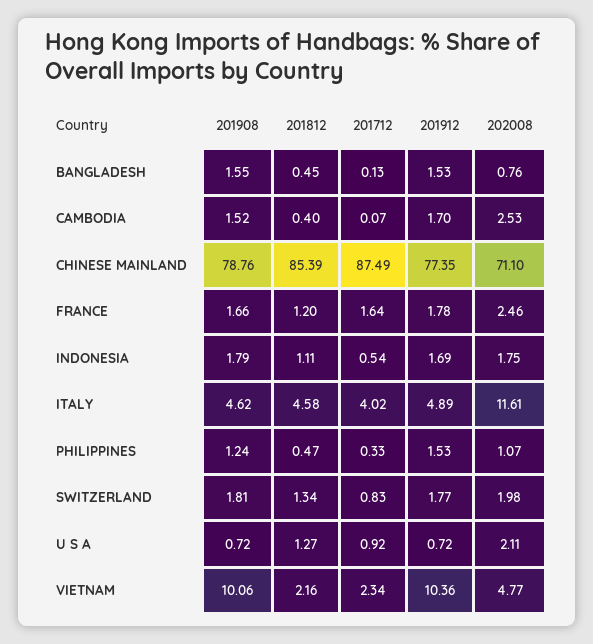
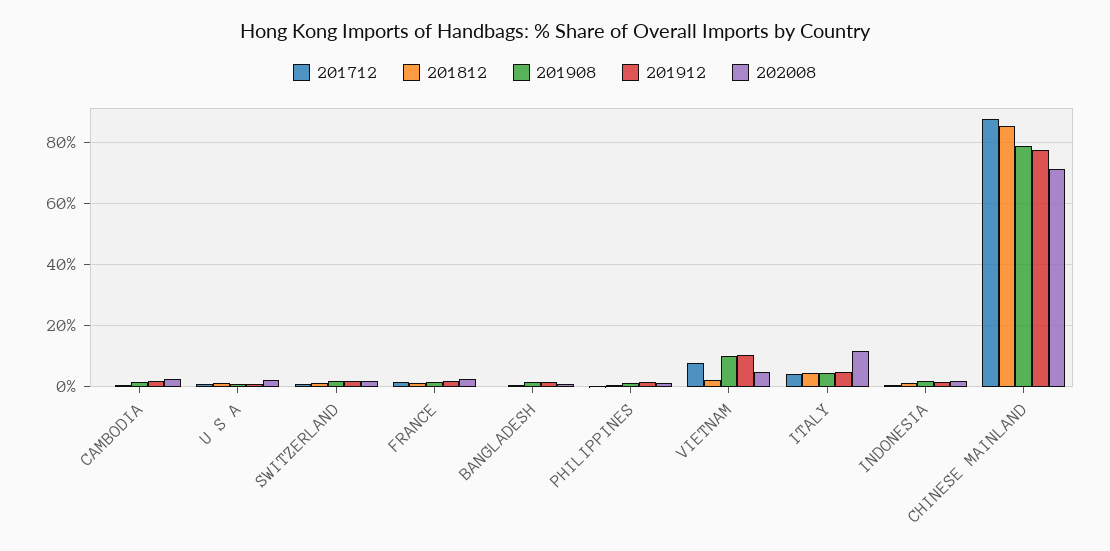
  {
    "201908": {
      "BANGLADESH": 1.55,
      "CAMBODIA": 1.52,
      "CHINESE MAINLAND": 78.76,
      "FRANCE": 1.66,
      "INDONESIA": 1.79,
      "ITALY": 4.62,
      "PHILIPPINES": 1.24,
      "SWITZERLAND": 1.81,
      "U S A": 0.72,
      "VIETNAM": 10.06
    },
    "201812": {
      "BANGLADESH": 0.45,
      "CAMBODIA": 0.4,
      "CHINESE MAINLAND": 85.39,
      "FRANCE": 1.2,
      "INDONESIA": 1.11,
      "ITALY": 4.58,
      "PHILIPPINES": 0.47,
      "SWITZERLAND": 1.34,
      "U S A": 1.27,
      "VIETNAM": 2.16
    },
    "201712": {
      "BANGLADESH": 0.13,
      "CAMBODIA": 0.07,
      "CHINESE MAINLAND": 87.49,
      "FRANCE": 1.64,
      "INDONESIA": 0.54,
      "ITALY": 4.02,
      "PHILIPPINES": 0.33,
      "SWITZERLAND": 0.83,
      "U S A": 0.92,
-     "VIETNAM": 2.34
+     "VIETNAM": 8
    },
    "201912": {
      "BANGLADESH": 1.53,
      "CAMBODIA": 1.7,
      "CHINESE MAINLAND": 77.35,
      "FRANCE": 1.78,
      "INDONESIA": 1.69,
      "ITALY": 4.89,
      "PHILIPPINES": 1.53,
      "SWITZERLAND": 1.77,
      "U S A": 0.72,
      "VIETNAM": 10.36
    },
    "202008": {
      "BANGLADESH": 0.76,
      "CAMBODIA": 2.53,
      "CHINESE MAINLAND": 71.1,
      "FRANCE": 2.46,
      "INDONESIA": 1.75,
      "ITALY": 11.61,
      "PHILIPPINES": 1.07,
      "SWITZERLAND": 1.98,
      "U S A": 2.11,
      "VIETNAM": 4.77
    }
  }

